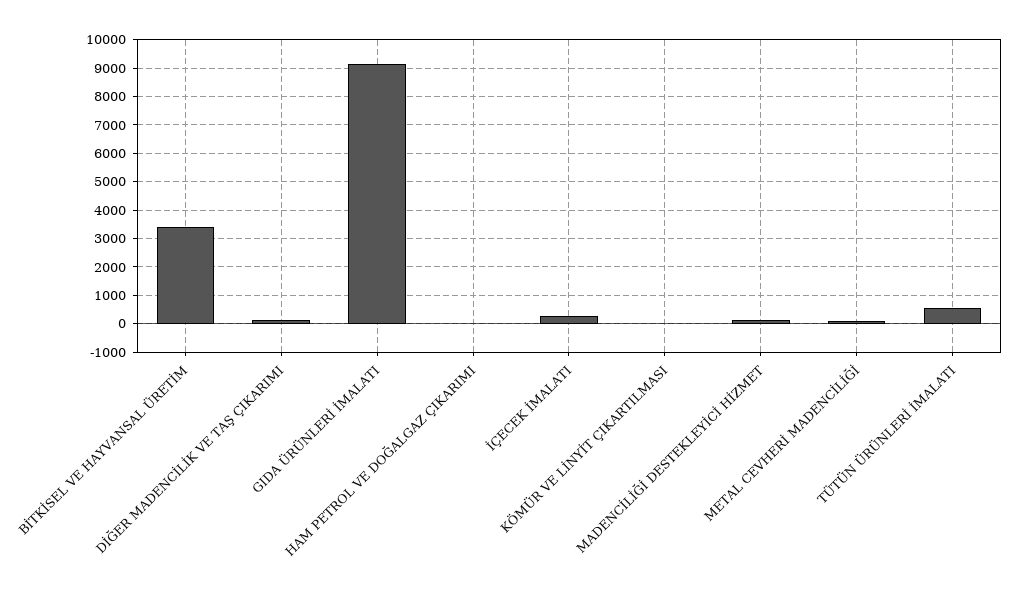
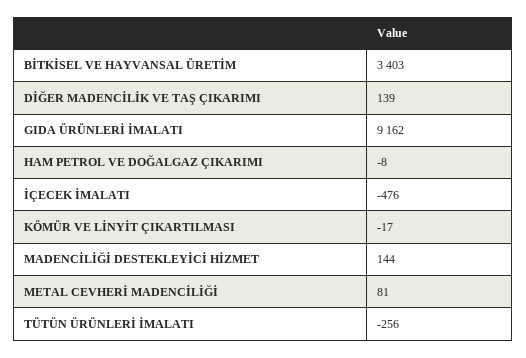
  {
    "BİTKİSEL VE HAYVANSAL ÜRETİM": 3403,
    "DİĞER MADENCİLİK VE TAŞ ÇIKARIMI": 139,
    "GIDA ÜRÜNLERİ İMALATI": 9162,
    "HAM PETROL VE DOĞALGAZ ÇIKARIMI": -8,
-   "İÇECEK İMALATI": 250,
+   "İÇECEK İMALATI": -476,
    "KÖMÜR VE LİNYİT ÇIKARTILMASI": -17,
    "MADENCİLİĞİ DESTEKLEYİCİ HİZMET": 144,
    "METAL CEVHERİ MADENCİLİĞİ": 81,
-   "TÜTÜN ÜRÜNLERİ İMALATI": 500
+   "TÜTÜN ÜRÜNLERİ İMALATI": -256
  }

